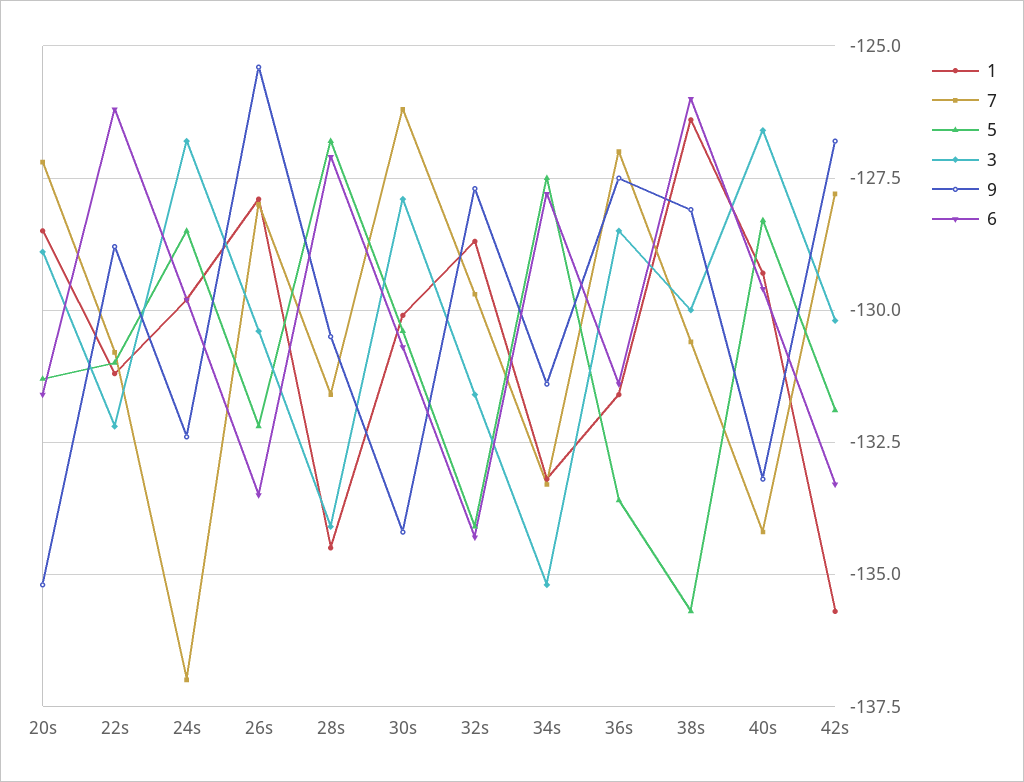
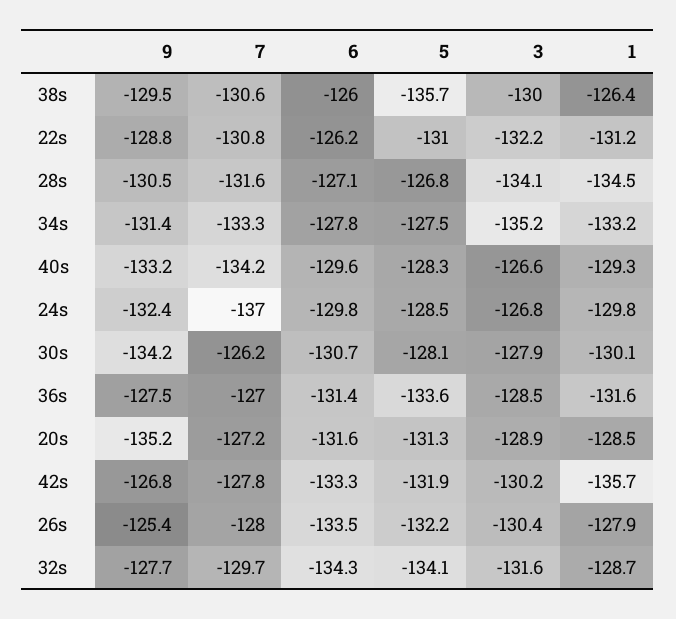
  {
    "1": {
      "20s": -128.5,
      "22s": -131.2,
      "24s": -129.8,
      "26s": -127.9,
      "28s": -134.5,
      "30s": -130.1,
      "32s": -128.7,
      "34s": -133.2,
      "36s": -131.6,
      "38s": -126.4,
      "40s": -129.3,
      "42s": -135.7
    },
    "7": {
      "20s": -127.2,
      "22s": -130.8,
      "24s": -137,
      "26s": -128,
      "28s": -131.6,
      "30s": -126.2,
      "32s": -129.7,
      "34s": -133.3,
      "36s": -127,
      "38s": -130.6,
      "40s": -134.2,
      "42s": -127.8
    },
    "5": {
      "20s": -131.3,
      "22s": -131,
      "24s": -128.5,
      "26s": -132.2,
      "28s": -126.8,
-     "30s": -130.5,
+     "30s": -128.1,
      "32s": -134.1,
      "34s": -127.5,
      "36s": -133.6,
      "38s": -135.7,
      "40s": -128.3,
      "42s": -131.9
    },
    "3": {
      "20s": -128.9,
      "22s": -132.2,
      "24s": -126.8,
      "26s": -130.4,
      "28s": -134.1,
      "30s": -127.9,
      "32s": -131.6,
      "34s": -135.2,
      "36s": -128.5,
      "38s": -130,
      "40s": -126.6,
      "42s": -130.2
    },
    "9": {
      "20s": -135.2,
      "22s": -128.8,
      "24s": -132.4,
      "26s": -125.4,
      "28s": -130.5,
      "30s": -134.2,
      "32s": -127.7,
      "34s": -131.4,
      "36s": -127.5,
-     "38s": -128,
+     "38s": -129.5,
      "40s": -133.2,
      "42s": -126.8
    },
    "6": {
      "20s": -131.6,
      "22s": -126.2,
      "24s": -129.8,
      "26s": -133.5,
      "28s": -127.1,
      "30s": -130.7,
      "32s": -134.3,
      "34s": -127.8,
      "36s": -131.4,
      "38s": -126,
      "40s": -129.6,
      "42s": -133.3
    }
  }

